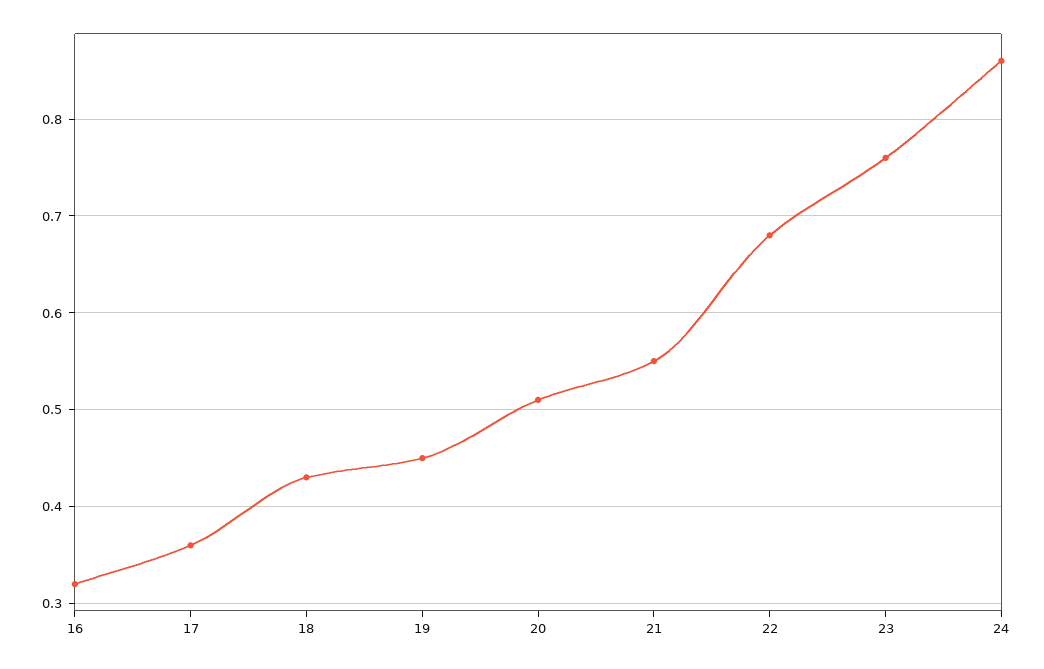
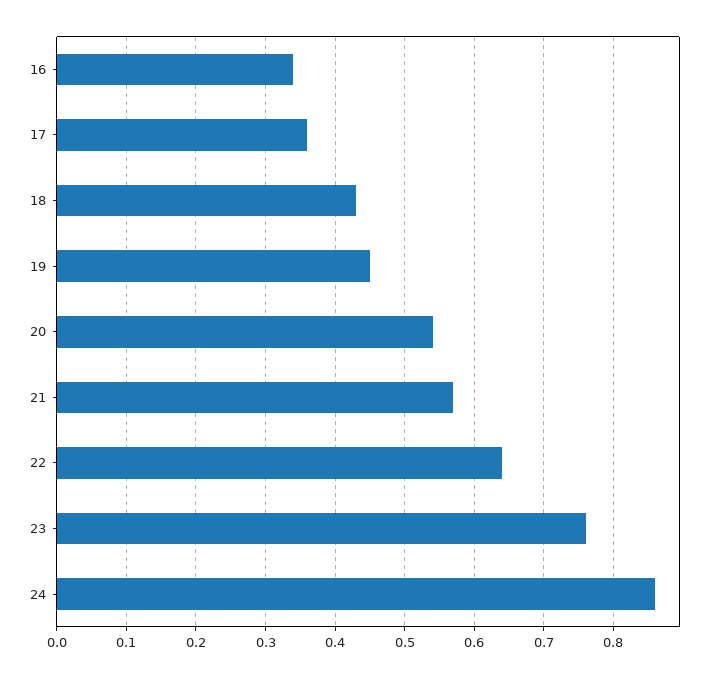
  {
-   "16": 0.32,
+   "16": 0.34,
    "17": 0.36,
    "18": 0.43,
    "19": 0.45,
-   "20": 0.51,
+   "20": 0.54,
-   "21": 0.55,
+   "21": 0.57,
-   "22": 0.68,
+   "22": 0.64,
    "23": 0.76,
    "24": 0.86
  }

